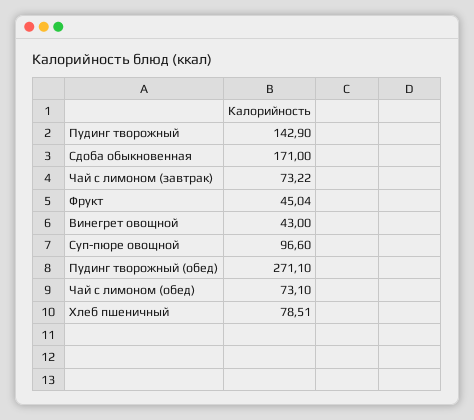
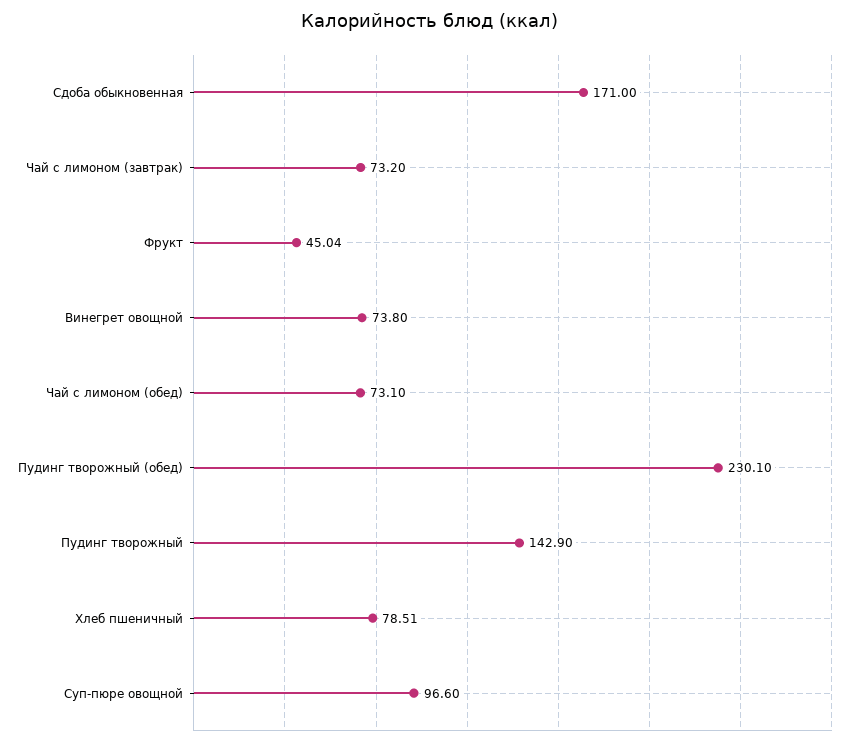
  {
    "Пудинг творожный": 142.9,
    "Сдоба обыкновенная": 171,
-   "Чай с лимоном (завтрак)": 73.22,
+   "Чай с лимоном (завтрак)": 73.2,
    "Фрукт": 45.04,
-   "Винегрет овощной": 43,
+   "Винегрет овощной": 73.8,
    "Суп-пюре овощной": 96.6,
-   "Пудинг творожный (обед)": 271.1,
+   "Пудинг творожный (обед)": 230.1,
    "Чай с лимоном (обед)": 73.1,
    "Хлеб пшеничный": 78.51
  }

